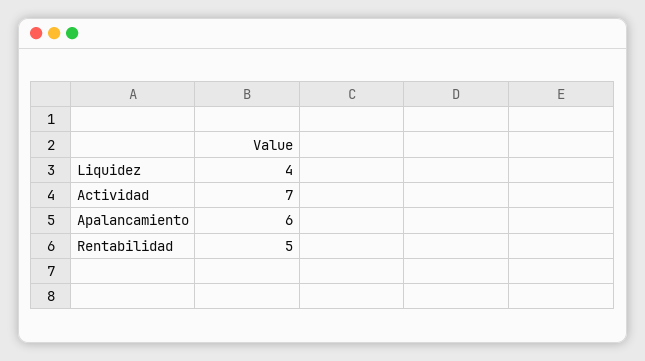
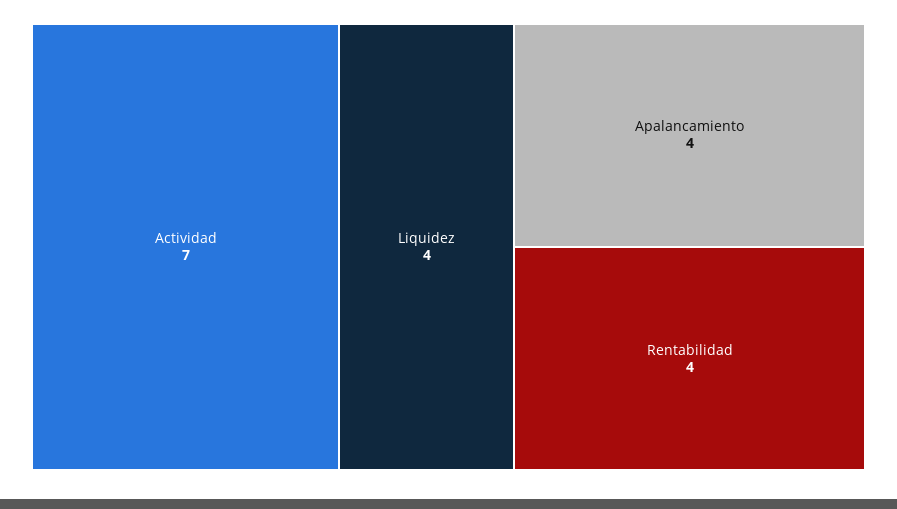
  {
    "Liquidez": 4,
    "Actividad": 7,
-   "Apalancamiento": 6,
+   "Apalancamiento": 4,
-   "Rentabilidad": 5
+   "Rentabilidad": 4
  }

